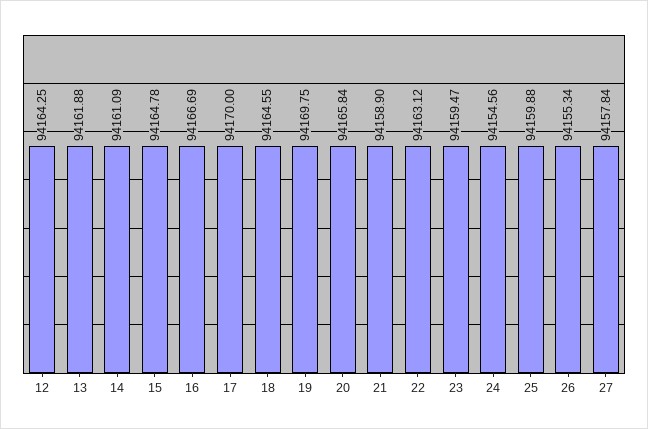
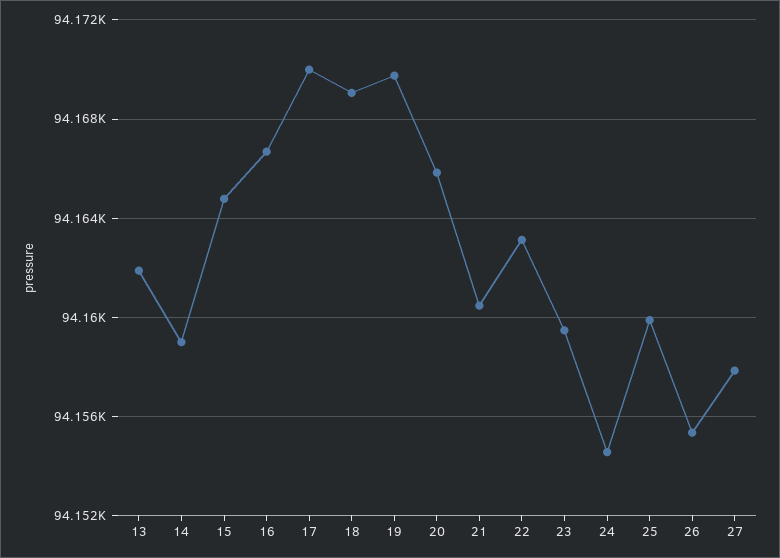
  {
-   "12": 94164.25,
    "13": 94161.88,
-   "14": 94161.09,
+   "14": 94159,
    "15": 94164.78,
    "16": 94166.69,
    "17": 94170,
-   "18": 94164.55,
+   "18": 94169,
    "19": 94169.75,
    "20": 94165.84,
-   "21": 94158.9,
+   "21": 94160.5,
    "22": 94163.12,
    "23": 94159.47,
    "24": 94154.56,
    "25": 94159.88,
    "26": 94155.34,
    "27": 94157.84
  }

